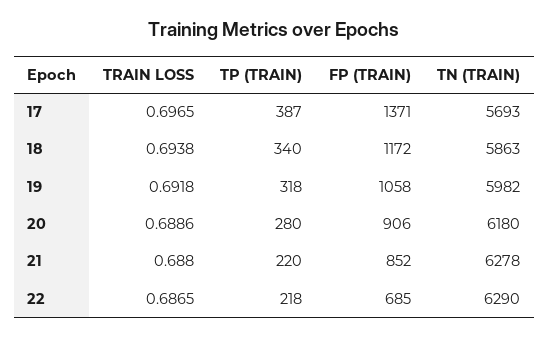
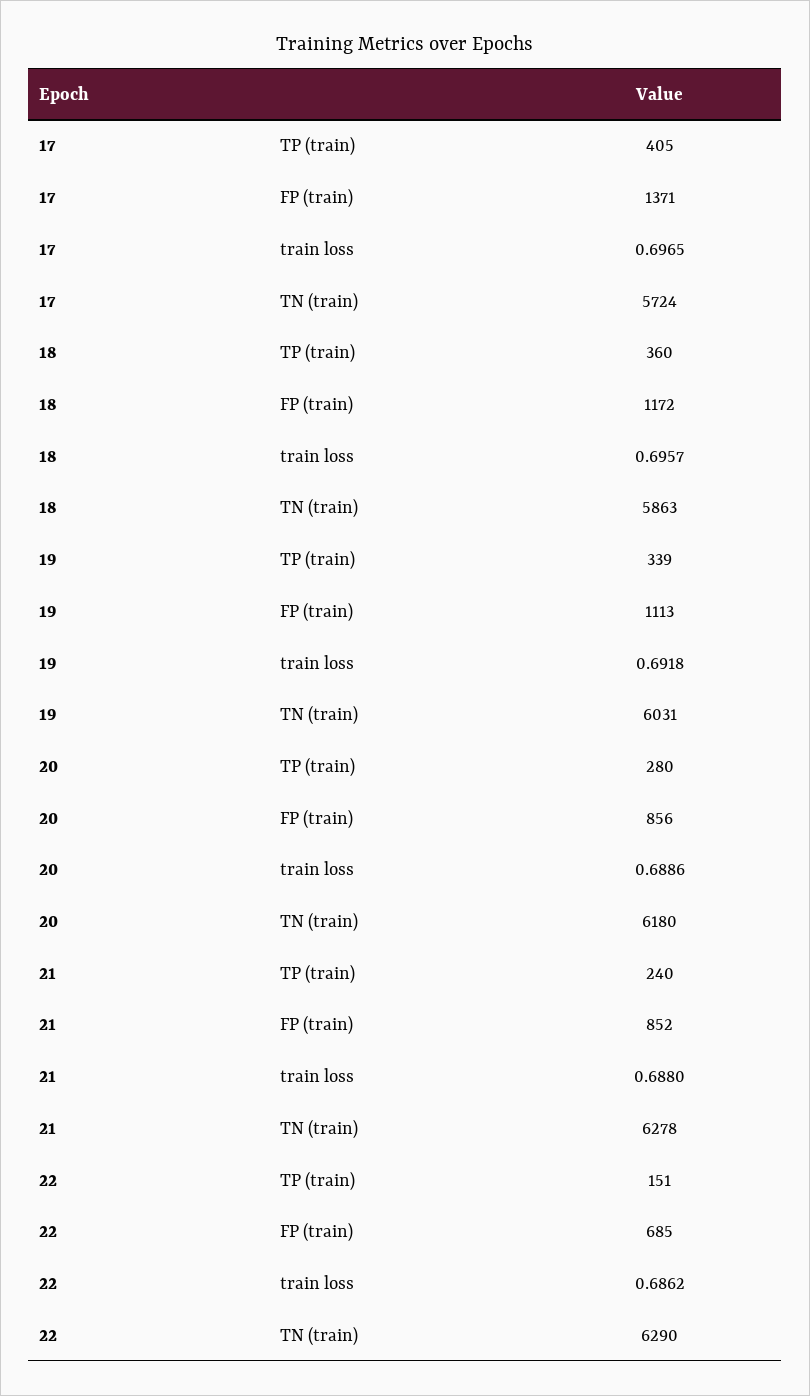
  {
    "TRAIN LOSS": {
      "17": 0.6965,
-     "18": 0.6938,
+     "18": 0.6957,
      "19": 0.6918,
      "20": 0.6886,
      "21": 0.688,
-     "22": 0.6865
+     "22": 0.6862
    },
    "TP (TRAIN)": {
-     "17": 387,
+     "17": 405,
-     "18": 340,
+     "18": 360,
-     "19": 318,
+     "19": 339,
      "20": 280,
-     "21": 220,
+     "21": 240,
-     "22": 218
+     "22": 151
    },
    "FP (TRAIN)": {
      "17": 1371,
      "18": 1172,
-     "19": 1058,
+     "19": 1113,
-     "20": 906,
+     "20": 856,
      "21": 852,
      "22": 685
    },
    "TN (TRAIN)": {
-     "17": 5693,
+     "17": 5724,
      "18": 5863,
-     "19": 5982,
+     "19": 6031,
      "20": 6180,
      "21": 6278,
      "22": 6290
    }
  }

